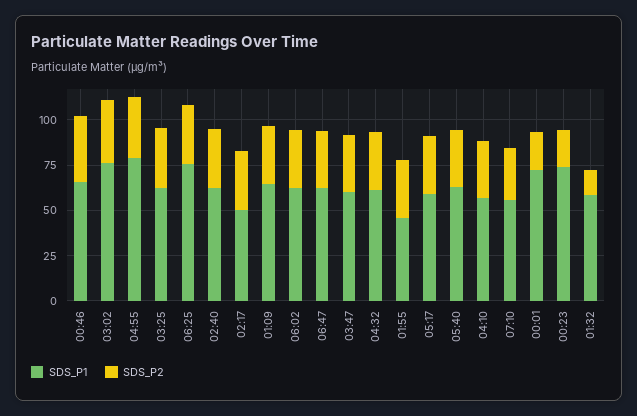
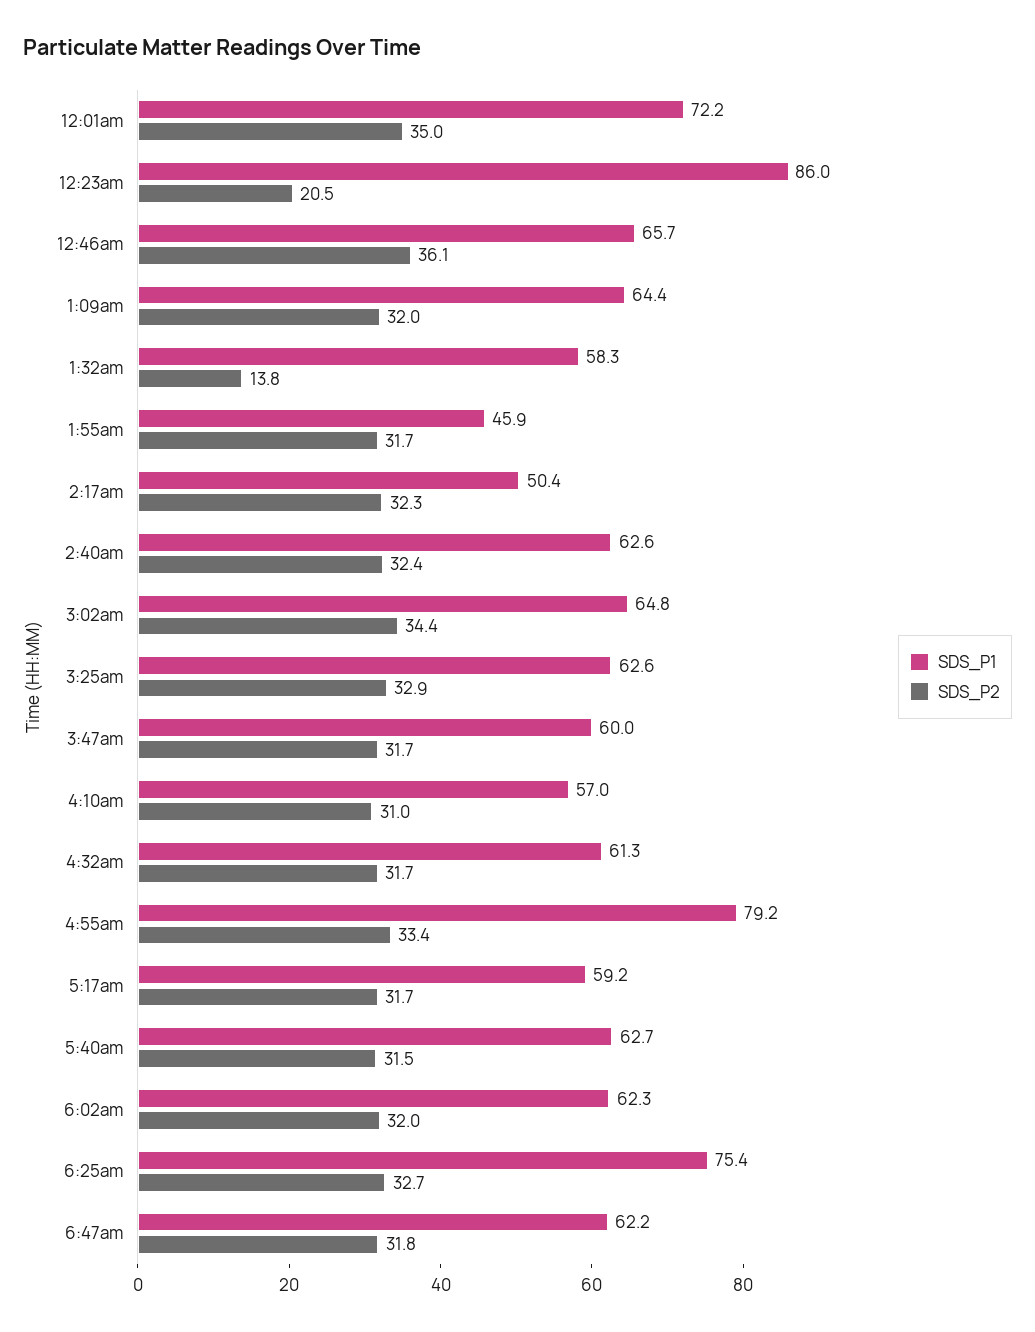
  {
    "SDS_P1": {
      "00:46": 65.7,
-     "03:02": 75,
+     "03:02": 64.8,
      "04:55": 79.2,
      "03:25": 62.6,
      "06:25": 75.4,
      "02:40": 62.6,
      "02:17": 50.4,
      "01:09": 64.4,
      "06:02": 62.3,
      "06:47": 62.2,
      "03:47": 60,
      "04:32": 61.3,
      "01:55": 45.9,
      "05:17": 59.2,
      "05:40": 62.7,
      "04:10": 57,
-     "07:10": 55,
      "00:01": 72.2,
-     "00:23": 75,
+     "00:23": 86,
      "01:32": 58.3
    },
    "SDS_P2": {
      "00:46": 36.1,
      "03:02": 34.4,
      "04:55": 33.4,
      "03:25": 32.9,
      "06:25": 32.7,
      "02:40": 32.4,
      "02:17": 32.3,
      "01:09": 32,
      "06:02": 32,
      "06:47": 31.8,
      "03:47": 31.7,
      "04:32": 31.7,
      "01:55": 31.7,
      "05:17": 31.7,
      "05:40": 31.5,
      "04:10": 31,
-     "07:10": 30,
-     "00:01": 20,
+     "00:01": 35,
      "00:23": 20.5,
      "01:32": 13.8
    }
  }

